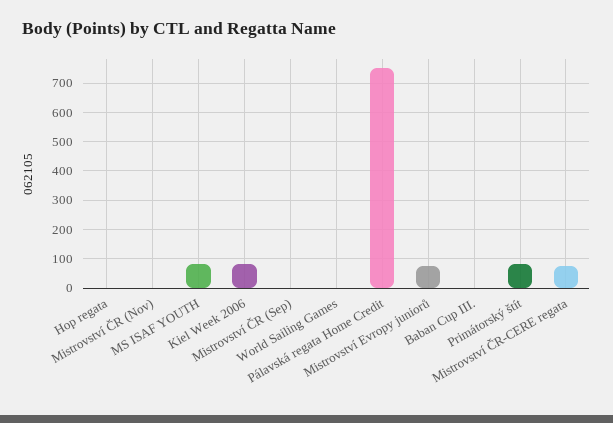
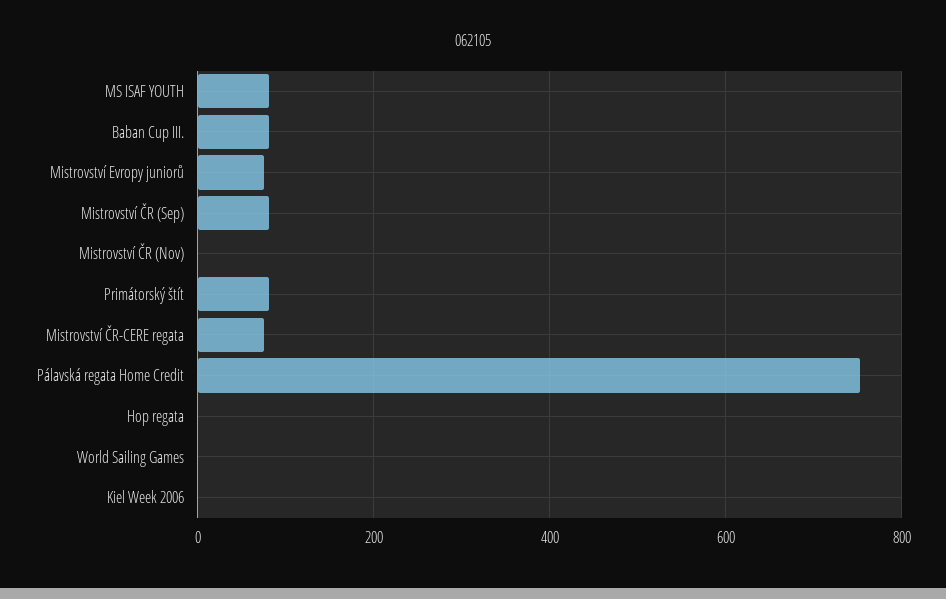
  {
    "Hop regata": 0,
    "Mistrovství ČR (Nov)": 0,
    "MS ISAF YOUTH": 80,
-   "Kiel Week 2006": 75,
+   "Kiel Week 2006": 0,
-   "Mistrovství ČR (Sep)": 0,
+   "Mistrovství ČR (Sep)": 80,
    "World Sailing Games": 0,
    "Pálavská regata Home Credit": 760,
    "Mistrovství Evropy juniorů": 80,
-   "Baban Cup III.": 0,
+   "Baban Cup III.": 80,
    "Primátorský štít": 80,
    "Mistrovství ČR-CERE regata": 80
  }

